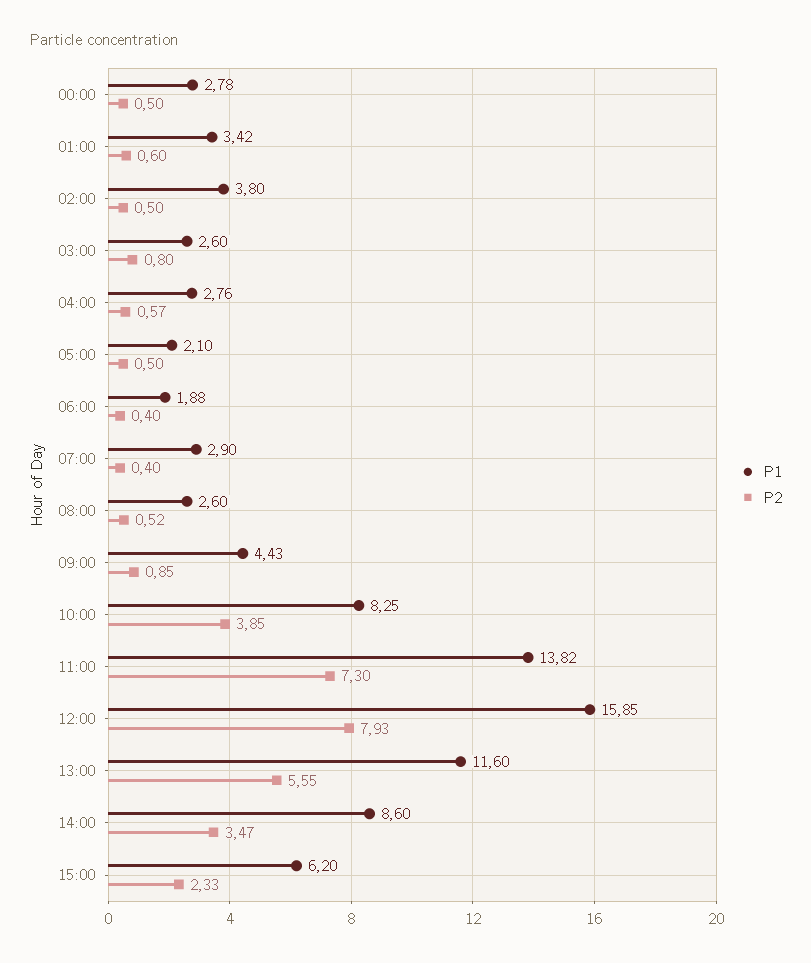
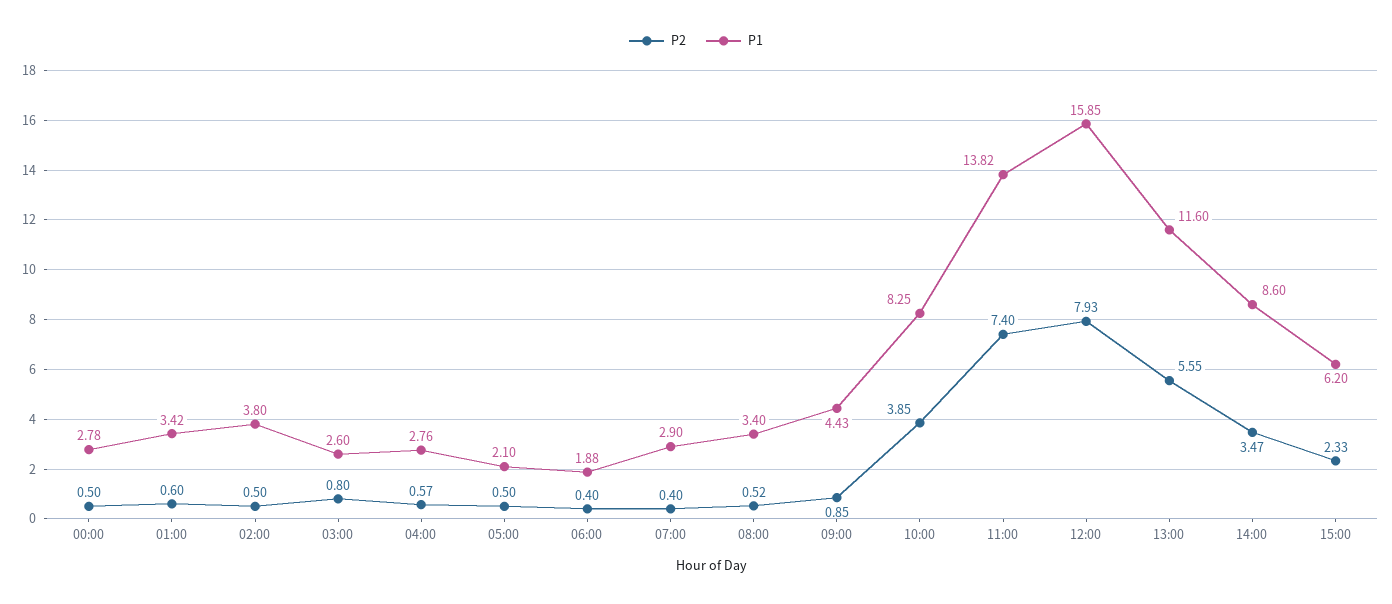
  {
    "P1": {
      "00:00": 2.78,
      "01:00": 3.42,
      "02:00": 3.8,
      "03:00": 2.6,
      "04:00": 2.76,
      "05:00": 2.1,
      "06:00": 1.88,
      "07:00": 2.9,
-     "08:00": 2.6,
+     "08:00": 3.4,
      "09:00": 4.43,
      "10:00": 8.25,
      "11:00": 13.82,
      "12:00": 15.85,
      "13:00": 11.6,
      "14:00": 8.6,
      "15:00": 6.2
    },
    "P2": {
      "00:00": 0.5,
      "01:00": 0.6,
      "02:00": 0.5,
      "03:00": 0.8,
      "04:00": 0.57,
      "05:00": 0.5,
      "06:00": 0.4,
      "07:00": 0.4,
      "08:00": 0.52,
      "09:00": 0.85,
      "10:00": 3.85,
-     "11:00": 7.3,
+     "11:00": 7.4,
      "12:00": 7.93,
      "13:00": 5.55,
      "14:00": 3.47,
      "15:00": 2.33
    }
  }

